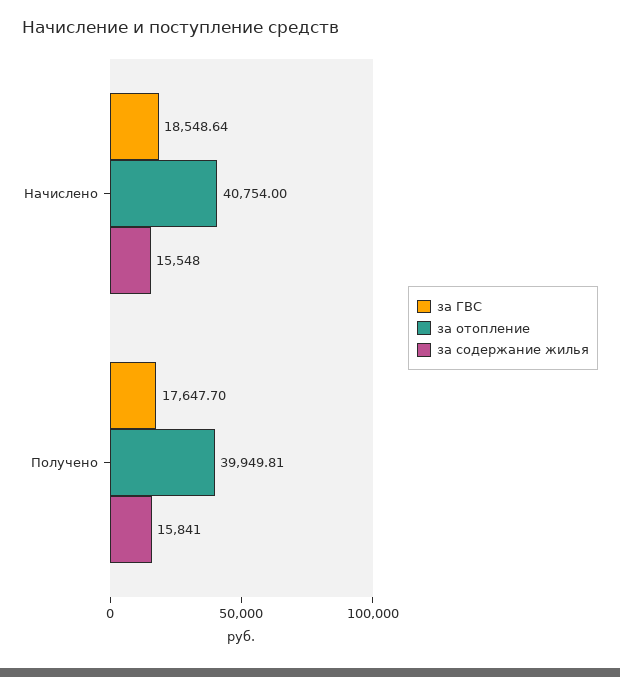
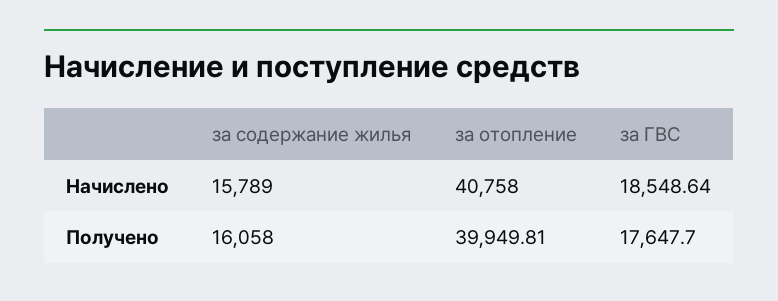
  {
    "за ГВС": {
      "Начислено": 18548.64,
      "Получено": 17647.7
    },
    "за отопление": {
-     "Начислено": 40754,
+     "Начислено": 40758,
      "Получено": 39949.81
    },
    "за содержание жилья": {
-     "Начислено": 15548,
+     "Начислено": 15789,
-     "Получено": 15841
+     "Получено": 16058
    }
  }

